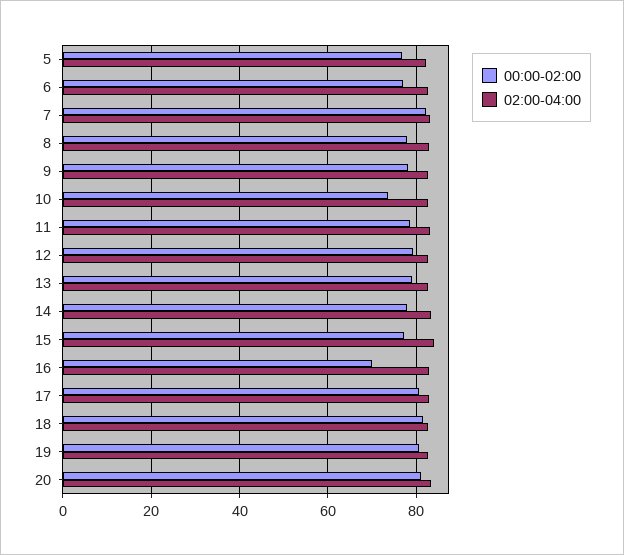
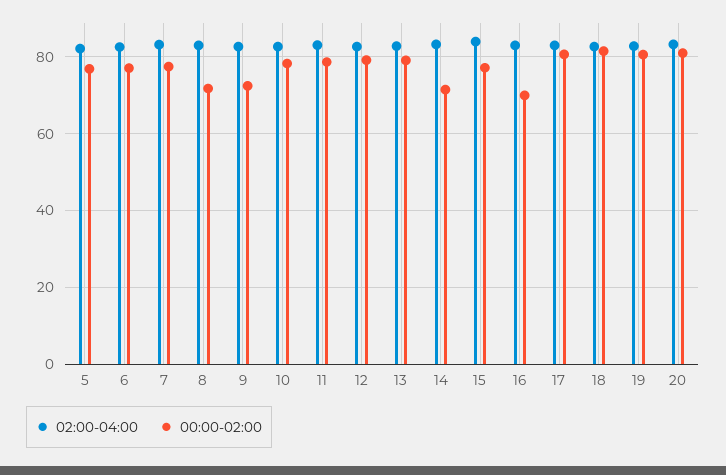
  {
    "00:00-02:00": {
      "5": 76,
      "6": 78,
-     "7": 82,
+     "7": 78,
-     "8": 78,
+     "8": 72,
-     "9": 78,
+     "9": 72,
-     "10": 74,
+     "10": 78,
      "11": 78,
      "12": 80,
      "13": 80,
-     "14": 78,
+     "14": 72,
      "15": 78,
      "16": 70,
      "17": 80,
      "18": 82,
      "19": 80,
      "20": 82
    },
    "02:00-04:00": {
      "5": 82,
      "6": 82,
      "7": 84,
      "8": 84,
      "9": 82,
      "10": 82,
      "11": 84,
      "12": 82,
      "13": 82,
      "14": 84,
      "15": 84,
      "16": 84,
      "17": 84,
      "18": 82,
      "19": 82,
      "20": 84
    }
  }

